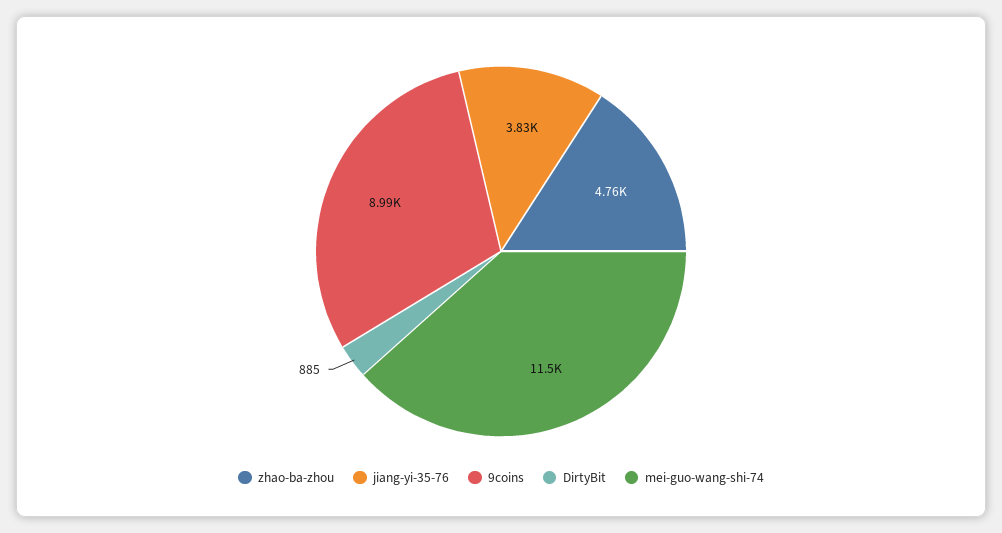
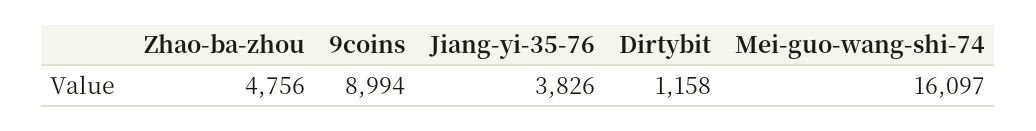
  {
    "zhao-ba-zhou": 4756,
    "jiang-yi-35-76": 3826,
    "9coins": 8994,
-   "DirtyBit": 885,
+   "DirtyBit": 1158,
-   "mei-guo-wang-shi-74": 11500
+   "mei-guo-wang-shi-74": 16097
  }

